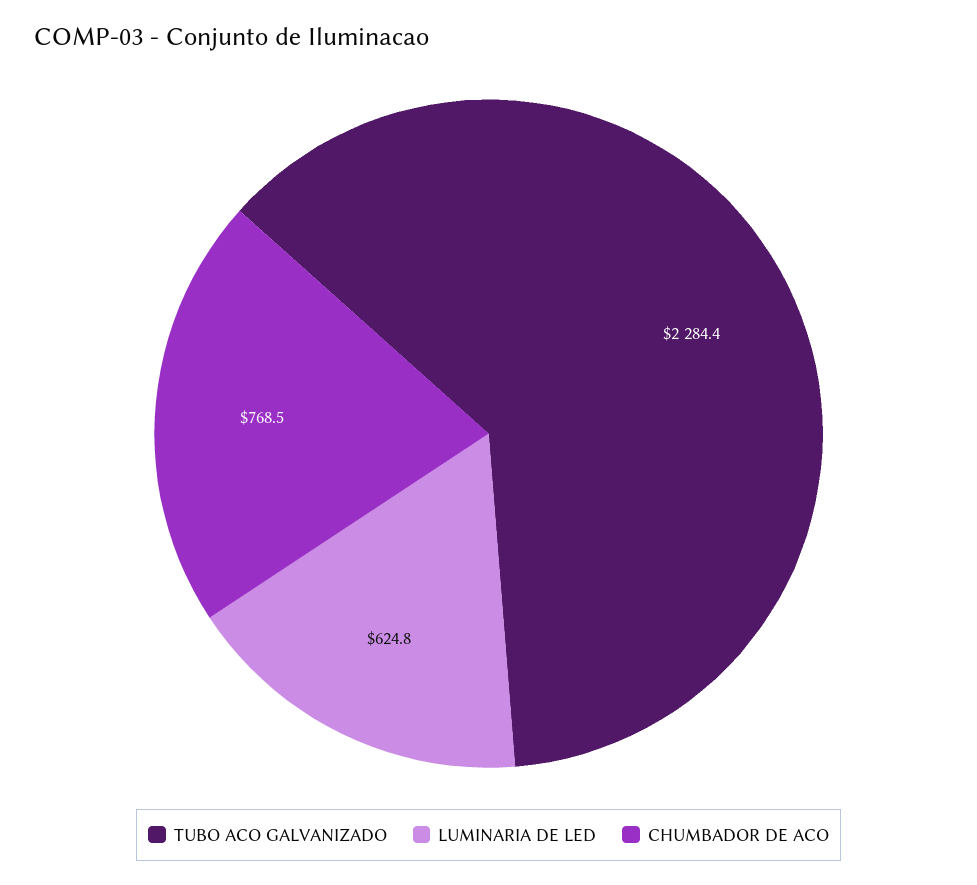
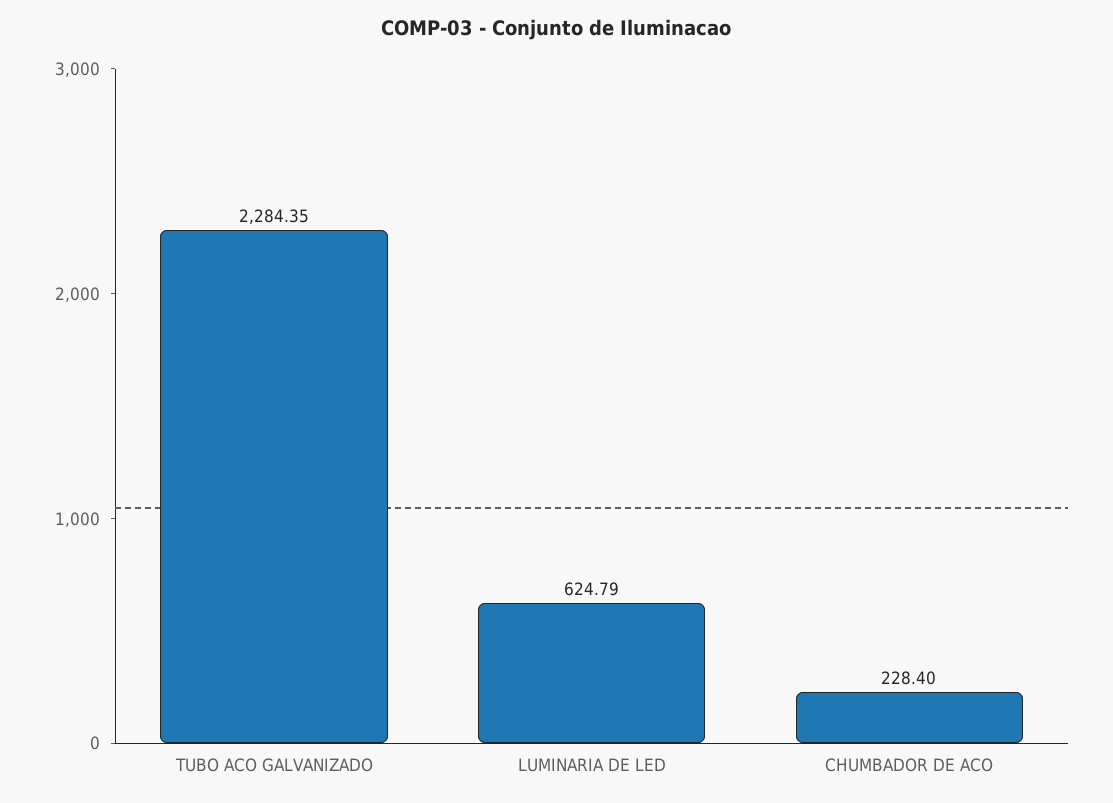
  {
    "TUBO ACO GALVANIZADO": 2284.35,
    "LUMINARIA DE LED": 624.79,
-   "CHUMBADOR DE ACO": 768.5
+   "CHUMBADOR DE ACO": 228.4
  }

